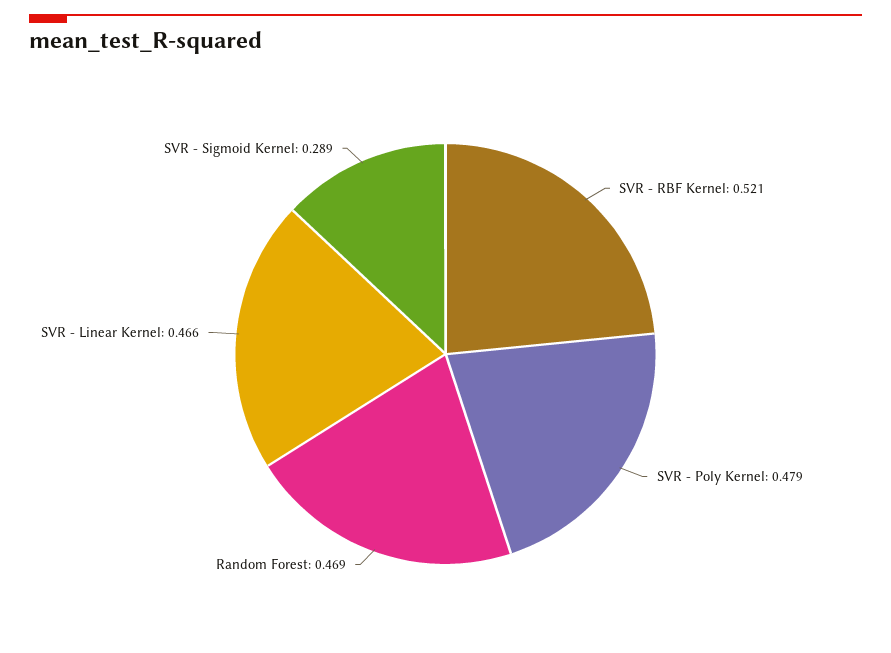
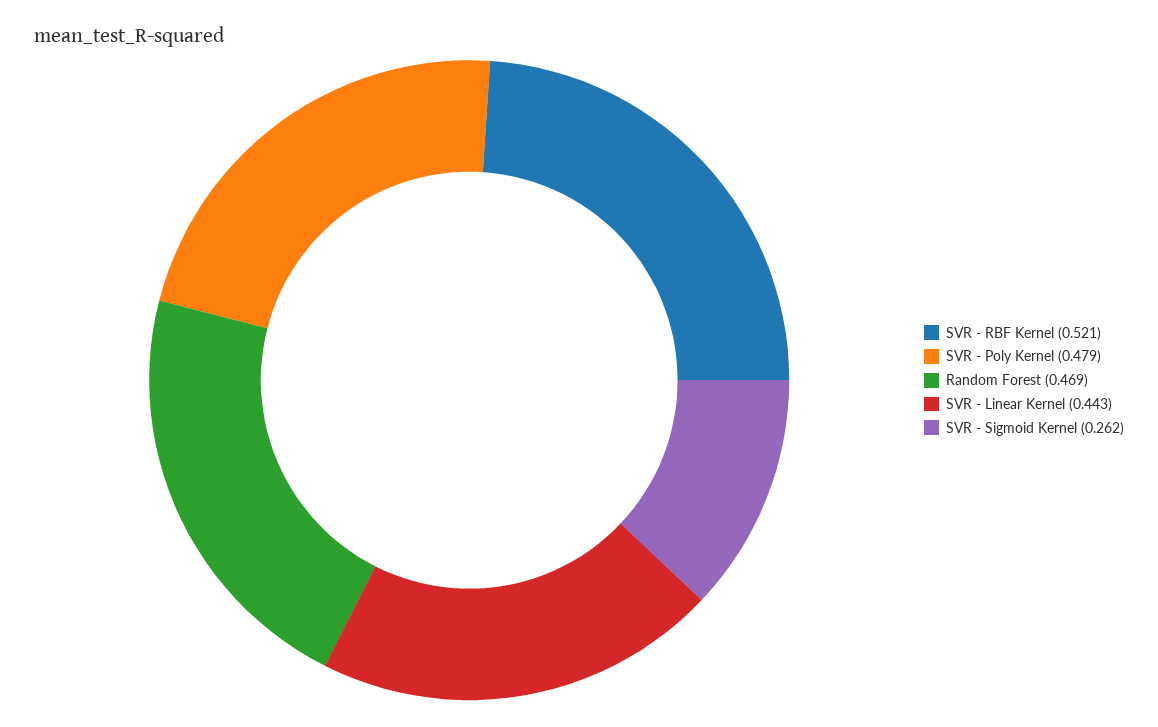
  {
    "SVR - RBF Kernel": 0.521,
    "SVR - Poly Kernel": 0.479,
    "Random Forest": 0.469,
-   "SVR - Linear Kernel": 0.466,
+   "SVR - Linear Kernel": 0.443,
-   "SVR - Sigmoid Kernel": 0.289
+   "SVR - Sigmoid Kernel": 0.262
  }

